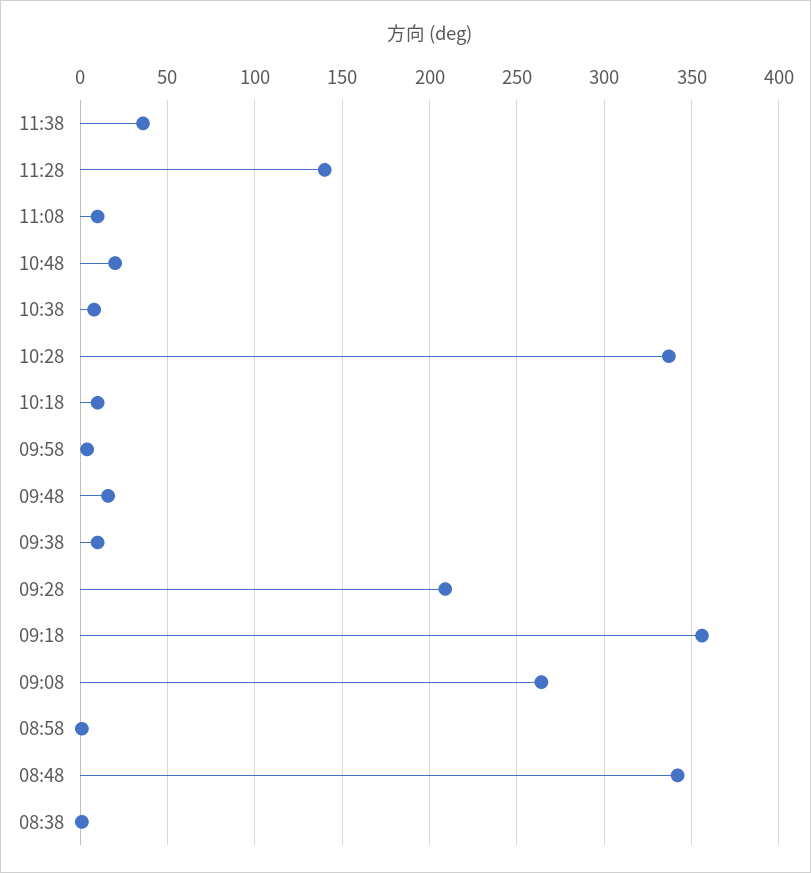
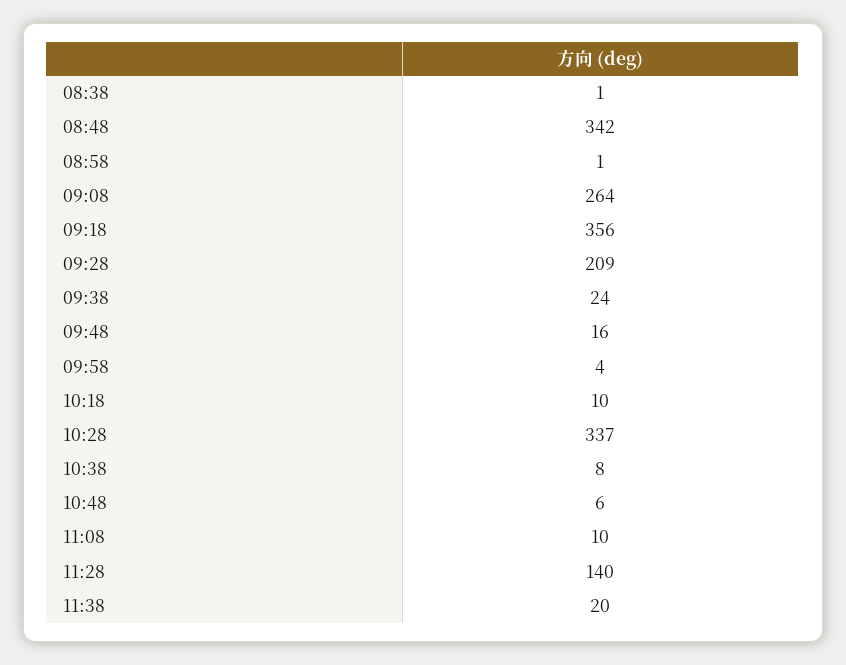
  {
-   "11:38": 35,
+   "11:38": 20,
    "11:28": 140,
    "11:08": 10,
-   "10:48": 20,
+   "10:48": 6,
    "10:38": 8,
    "10:28": 337,
    "10:18": 10,
    "09:58": 4,
    "09:48": 16,
-   "09:38": 10,
+   "09:38": 24,
    "09:28": 209,
    "09:18": 356,
    "09:08": 264,
    "08:58": 1,
    "08:48": 342,
    "08:38": 1
  }

